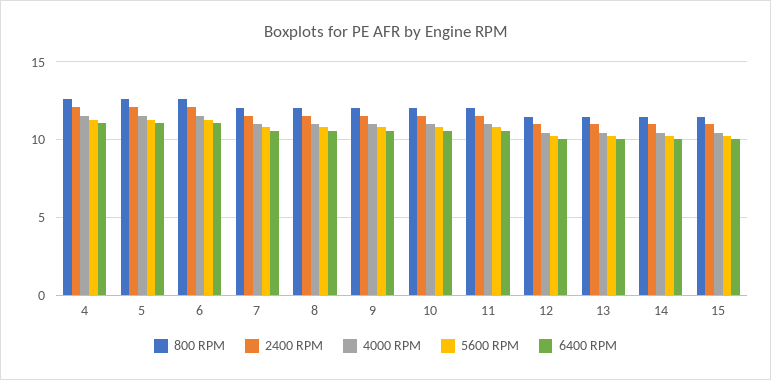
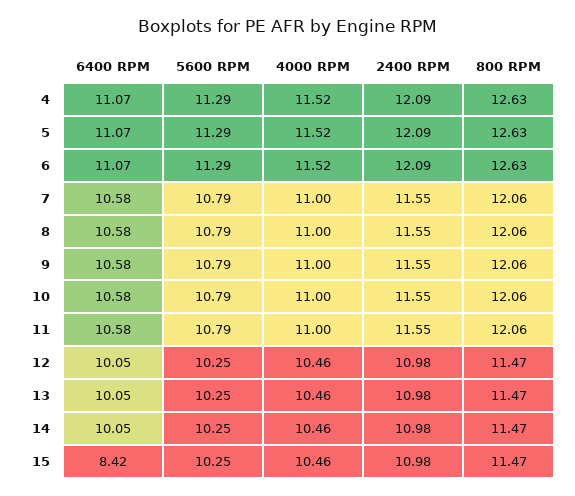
  {
    "800 RPM": {
      "4": 12.63,
      "5": 12.63,
      "6": 12.63,
      "7": 12.06,
      "8": 12.06,
      "9": 12.06,
      "10": 12.06,
      "11": 12.06,
      "12": 11.47,
      "13": 11.47,
      "14": 11.47,
      "15": 11.47
    },
    "2400 RPM": {
      "4": 12.09,
      "5": 12.09,
      "6": 12.09,
      "7": 11.55,
      "8": 11.55,
      "9": 11.55,
      "10": 11.55,
      "11": 11.55,
      "12": 10.98,
      "13": 10.98,
      "14": 10.98,
      "15": 10.98
    },
    "4000 RPM": {
      "4": 11.52,
      "5": 11.52,
      "6": 11.52,
      "7": 11,
      "8": 11,
      "9": 11,
      "10": 11,
      "11": 11,
      "12": 10.46,
      "13": 10.46,
      "14": 10.46,
      "15": 10.46
    },
    "5600 RPM": {
      "4": 11.29,
      "5": 11.29,
      "6": 11.29,
      "7": 10.79,
      "8": 10.79,
      "9": 10.79,
      "10": 10.79,
      "11": 10.79,
      "12": 10.25,
      "13": 10.25,
      "14": 10.25,
      "15": 10.25
    },
    "6400 RPM": {
      "4": 11.07,
      "5": 11.07,
      "6": 11.07,
      "7": 10.58,
      "8": 10.58,
      "9": 10.58,
      "10": 10.58,
      "11": 10.58,
      "12": 10.05,
      "13": 10.05,
      "14": 10.05,
-     "15": 10
+     "15": 8.42
    }
  }

